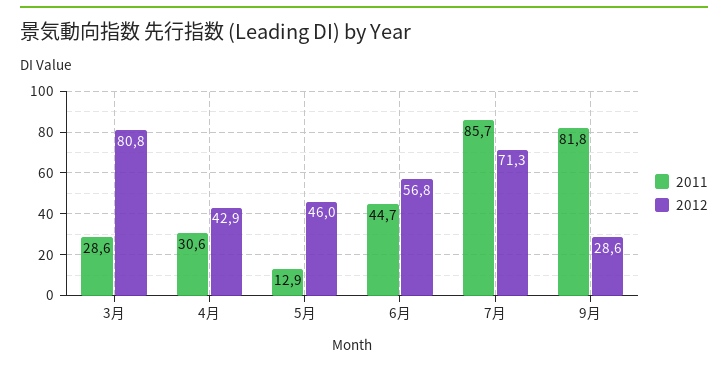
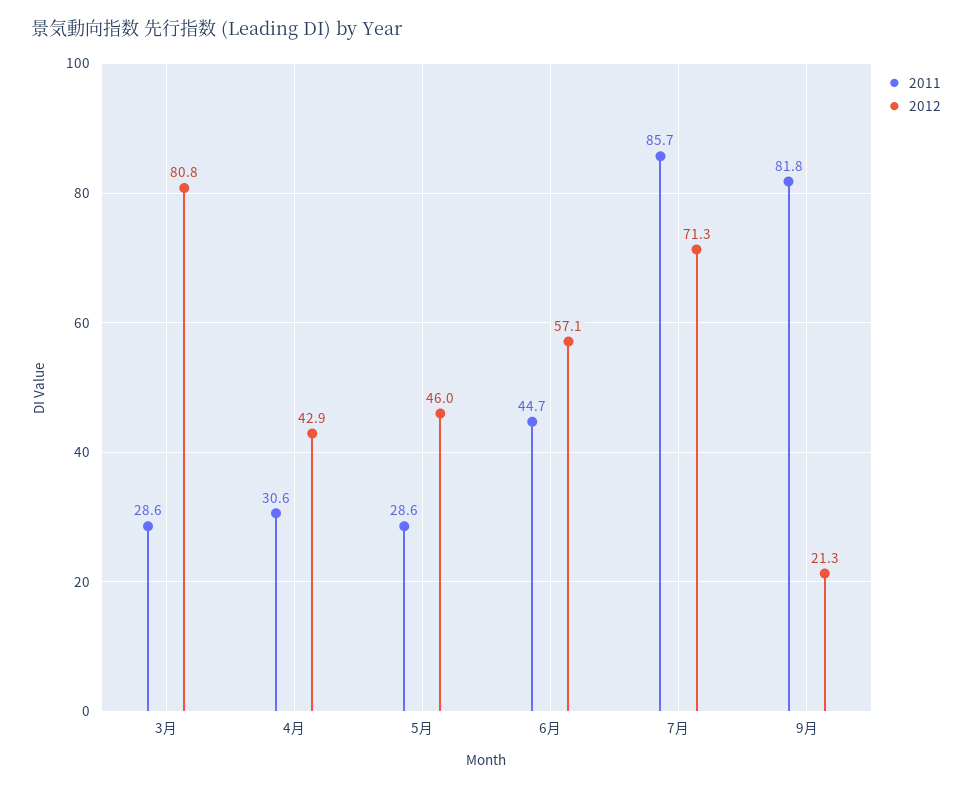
  {
    "2011": {
      "3月": 28.6,
      "4月": 30.6,
-     "5月": 12.9,
+     "5月": 28.6,
      "6月": 44.7,
      "7月": 85.7,
      "9月": 81.8
    },
    "2012": {
      "3月": 80.8,
      "4月": 42.9,
      "5月": 46,
-     "6月": 56.8,
+     "6月": 57.1,
      "7月": 71.3,
-     "9月": 28.6
+     "9月": 21.3
    }
  }

